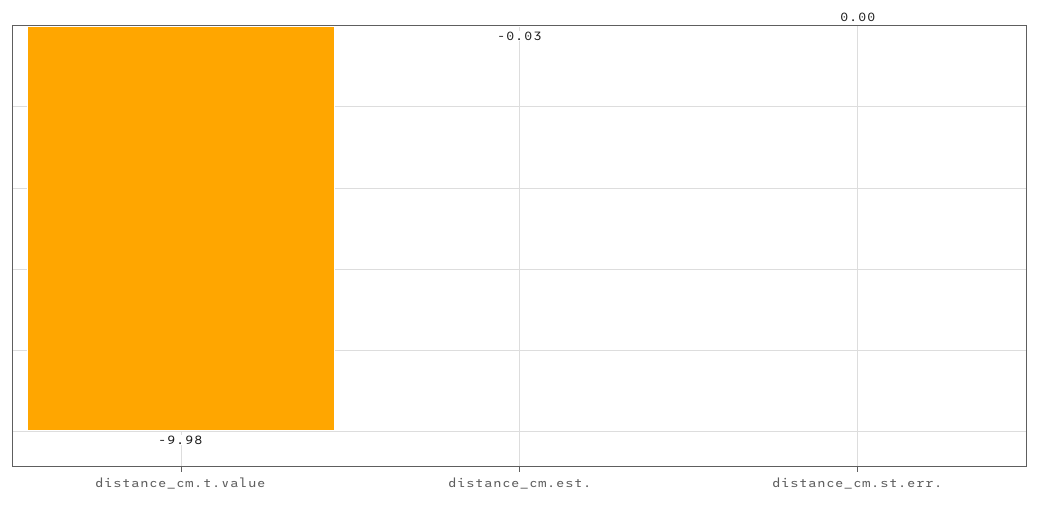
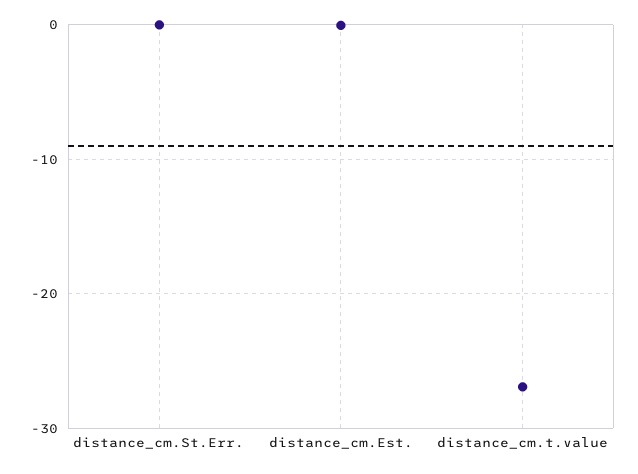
  {
-   "distance_cm.t.value": -9.98,
+   "distance_cm.t.value": -27,
    "distance_cm.est.": -0.03,
    "distance_cm.st.err.": 0
  }

